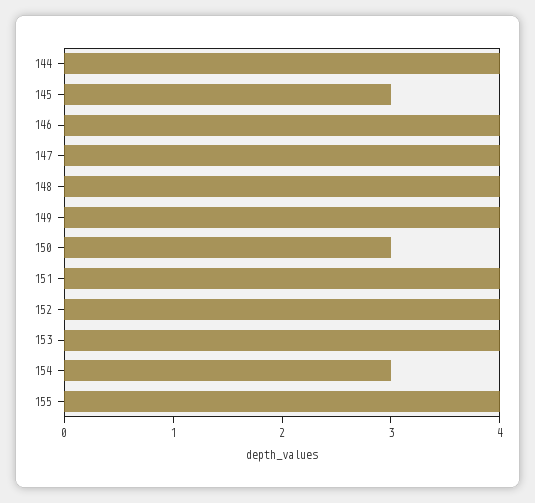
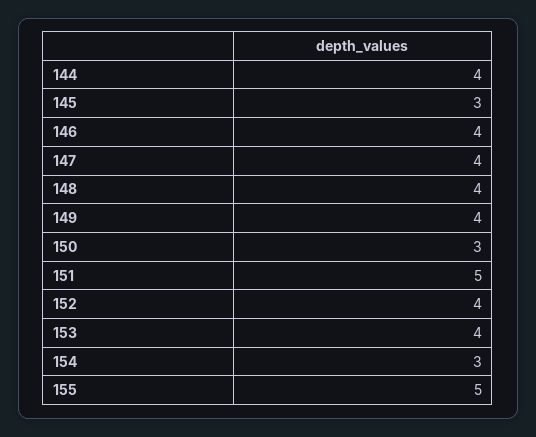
  {
    "144": 4,
    "145": 3,
    "146": 4,
    "147": 4,
    "148": 4,
    "149": 4,
    "150": 3,
-   "151": 4,
+   "151": 5,
    "152": 4,
    "153": 4,
    "154": 3,
-   "155": 4
+   "155": 5
  }

